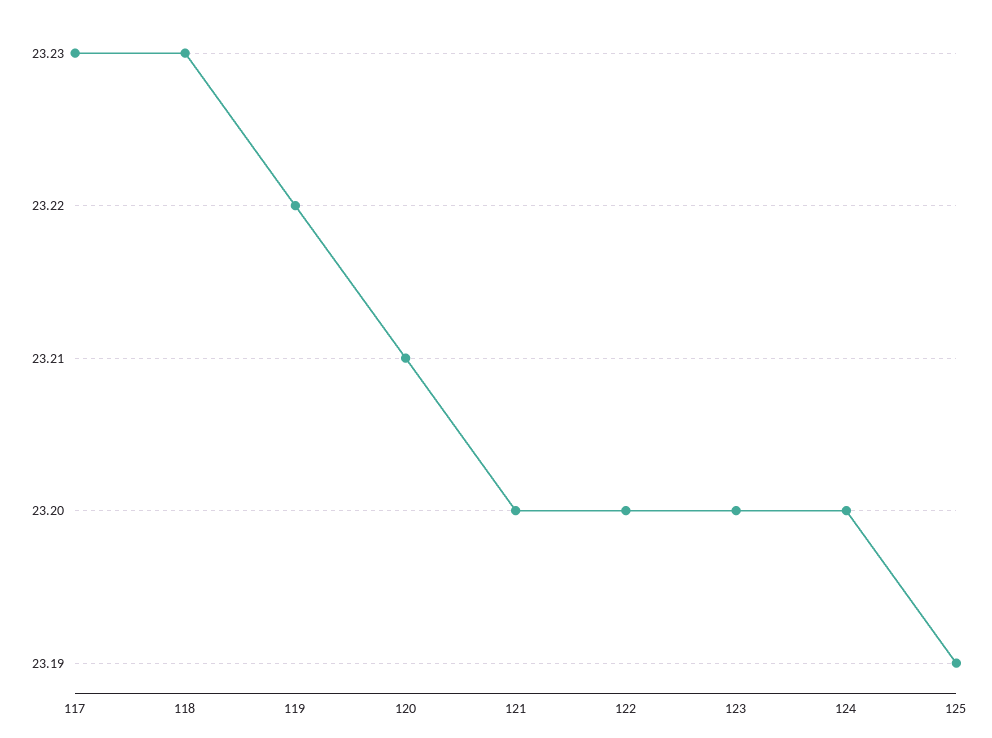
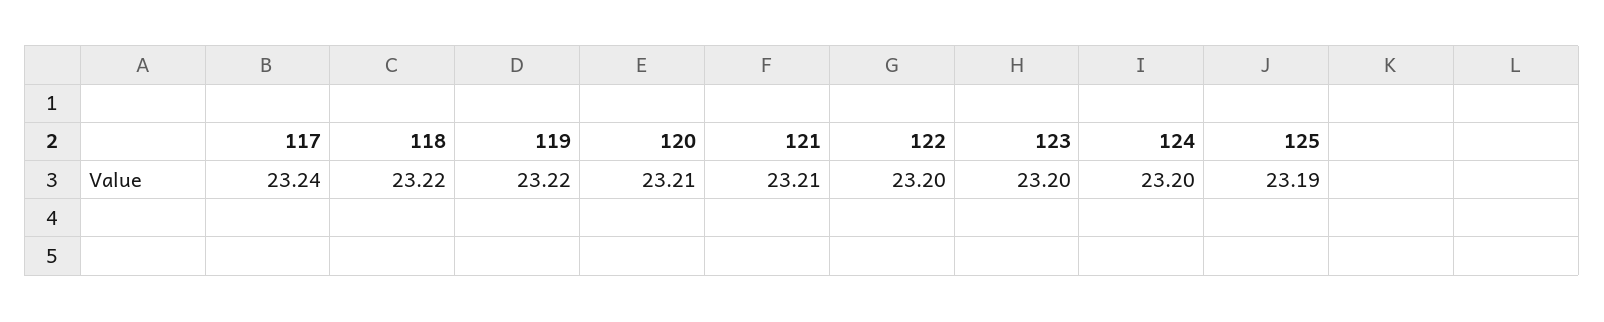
  {
-   "117": 23.23,
+   "117": 23.24,
-   "118": 23.23,
+   "118": 23.22,
    "119": 23.22,
    "120": 23.21,
-   "121": 23.2,
+   "121": 23.21,
    "122": 23.2,
    "123": 23.2,
    "124": 23.2,
    "125": 23.19
  }

